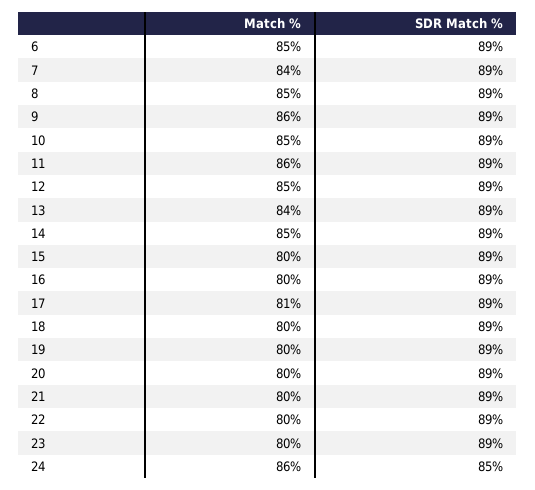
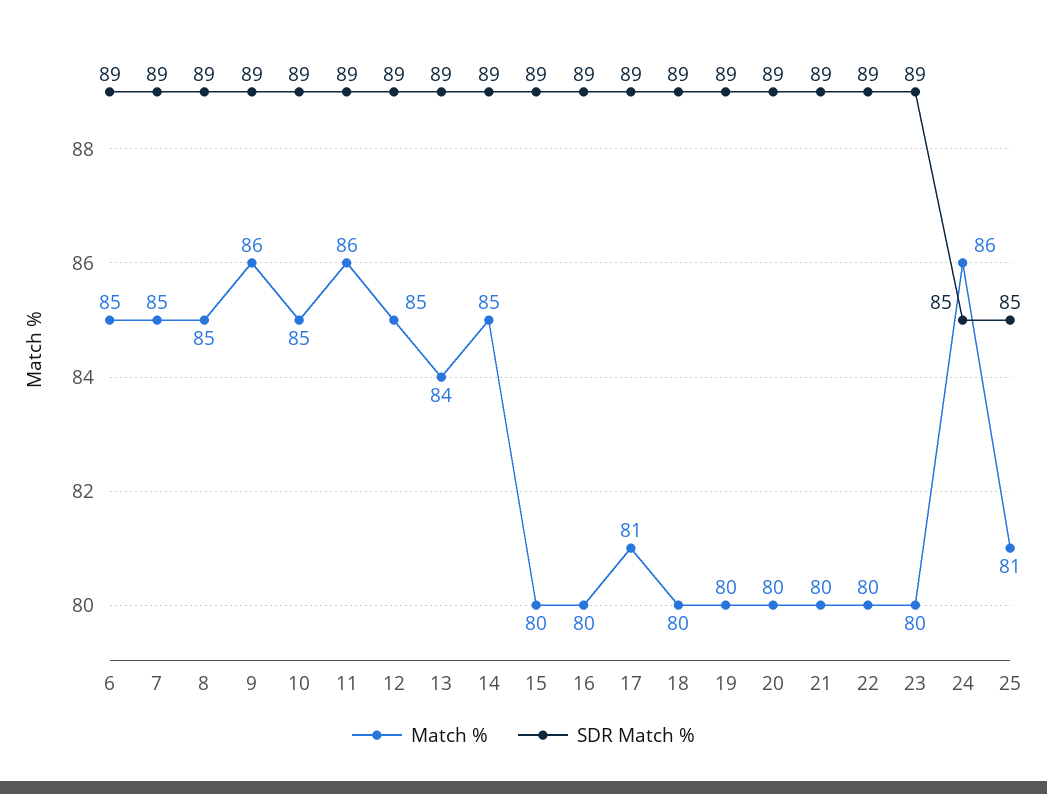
  {
    "Match %": {
      "6": 85,
-     "7": 84,
+     "7": 85,
      "8": 85,
      "9": 86,
      "10": 85,
      "11": 86,
      "12": 85,
      "13": 84,
      "14": 85,
      "15": 80,
      "16": 80,
      "17": 81,
      "18": 80,
      "19": 80,
      "20": 80,
      "21": 80,
      "22": 80,
      "23": 80,
-     "24": 86
+     "24": 86,
+     "25": 81
    },
    "SDR Match %": {
      "6": 89,
      "7": 89,
      "8": 89,
      "9": 89,
      "10": 89,
      "11": 89,
      "12": 89,
      "13": 89,
      "14": 89,
      "15": 89,
      "16": 89,
      "17": 89,
      "18": 89,
      "19": 89,
      "20": 89,
      "21": 89,
      "22": 89,
      "23": 89,
-     "24": 85
+     "24": 85,
+     "25": 85
    }
  }

